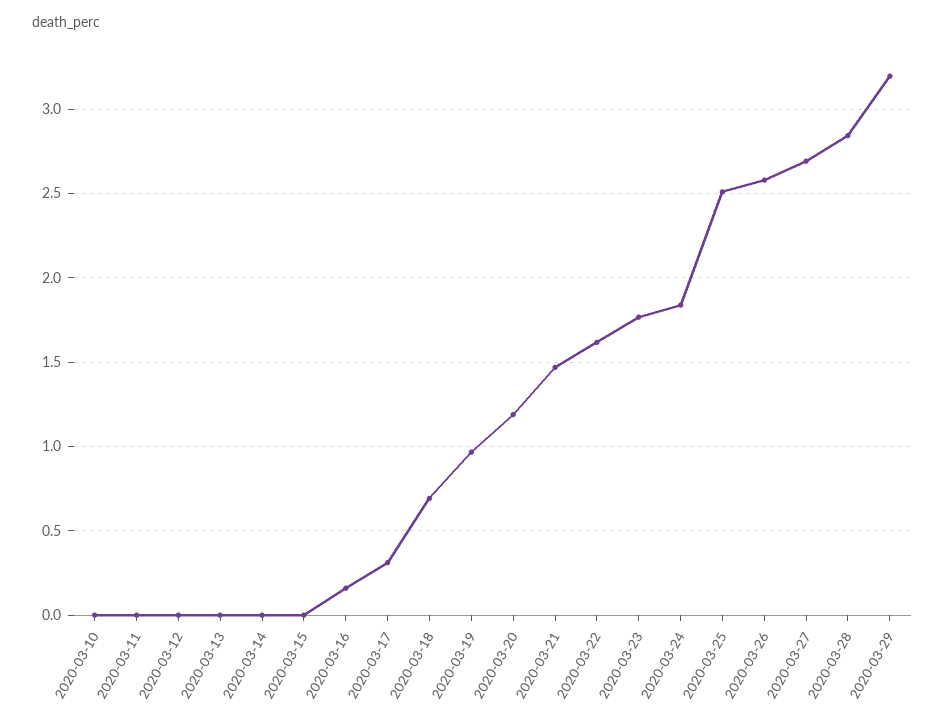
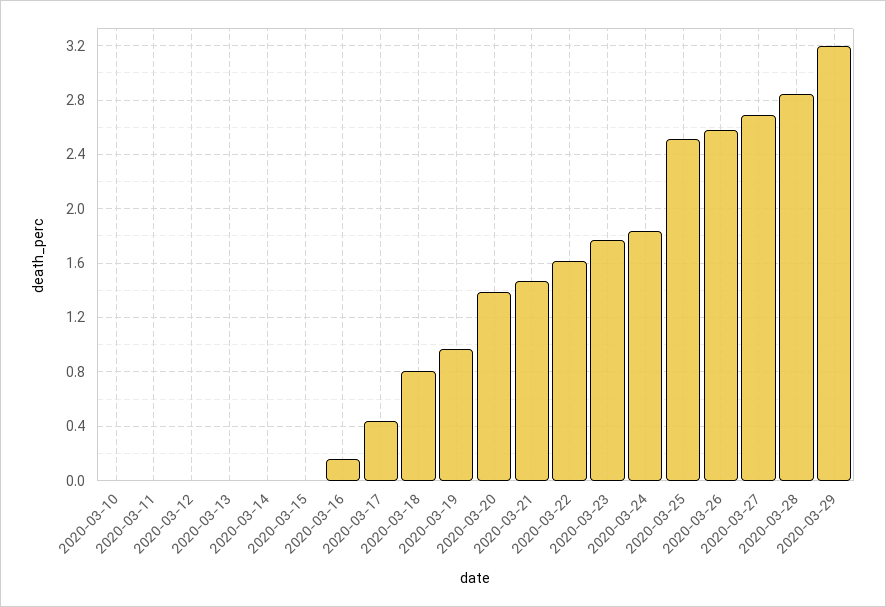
  {
    "2020-03-10": 0,
    "2020-03-11": 0,
    "2020-03-12": 0,
    "2020-03-13": 0,
    "2020-03-14": 0,
    "2020-03-15": 0,
    "2020-03-16": 0.15,
-   "2020-03-17": 0.3,
+   "2020-03-17": 0.45,
-   "2020-03-18": 0.7,
+   "2020-03-18": 0.8,
    "2020-03-19": 0.95,
-   "2020-03-20": 1.2,
+   "2020-03-20": 1.4,
    "2020-03-21": 1.45,
    "2020-03-22": 1.6,
    "2020-03-23": 1.75,
    "2020-03-24": 1.85,
    "2020-03-25": 2.5,
    "2020-03-26": 2.6,
    "2020-03-27": 2.7,
    "2020-03-28": 2.85,
    "2020-03-29": 3.2
  }

